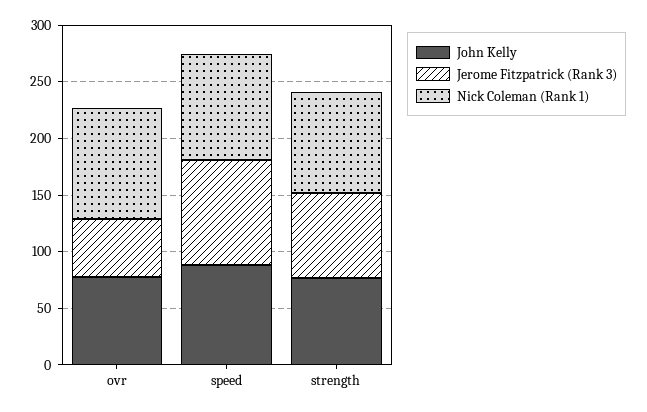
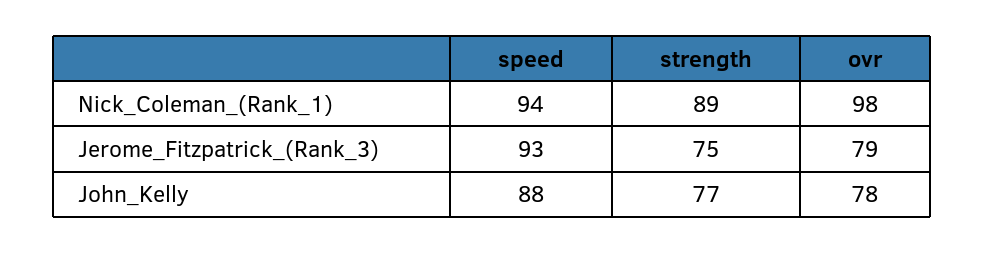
  {
    "John Kelly": {
      "ovr": 78,
      "speed": 88,
      "strength": 77
    },
    "Jerome Fitzpatrick (Rank 3)": {
-     "ovr": 50,
+     "ovr": 79,
      "speed": 93,
      "strength": 75
    },
    "Nick Coleman (Rank 1)": {
      "ovr": 98,
      "speed": 94,
      "strength": 89
    }
  }

